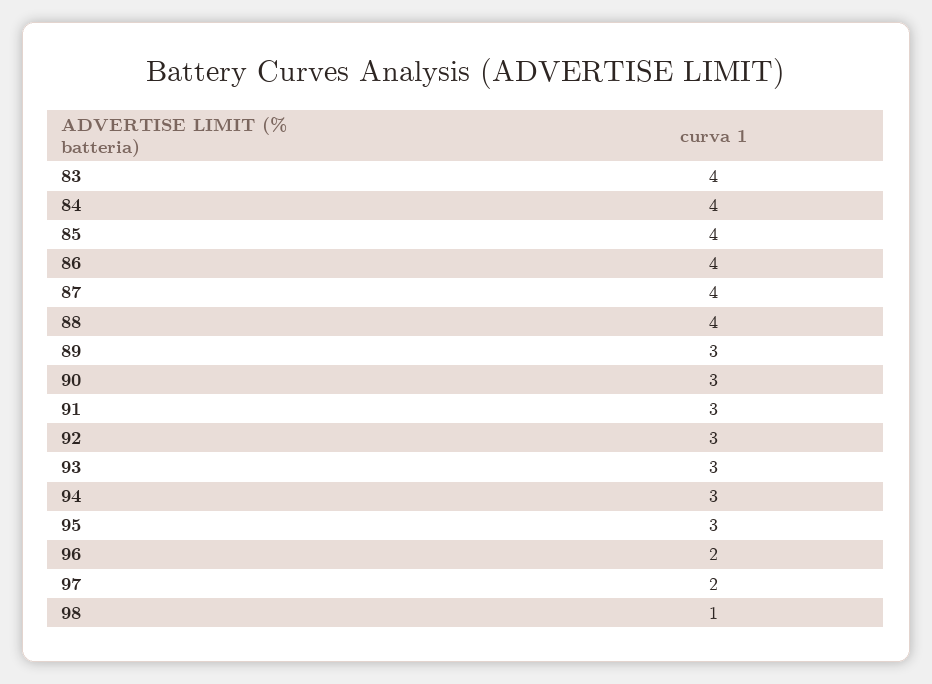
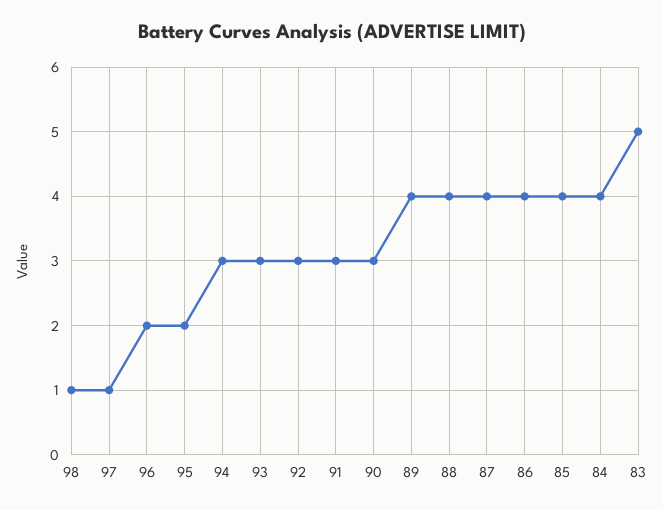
  {
-   "83": 4,
+   "83": 5,
    "84": 4,
    "85": 4,
    "86": 4,
    "87": 4,
    "88": 4,
-   "89": 3,
+   "89": 4,
    "90": 3,
    "91": 3,
    "92": 3,
    "93": 3,
    "94": 3,
-   "95": 3,
+   "95": 2,
    "96": 2,
-   "97": 2,
+   "97": 1,
    "98": 1
  }

